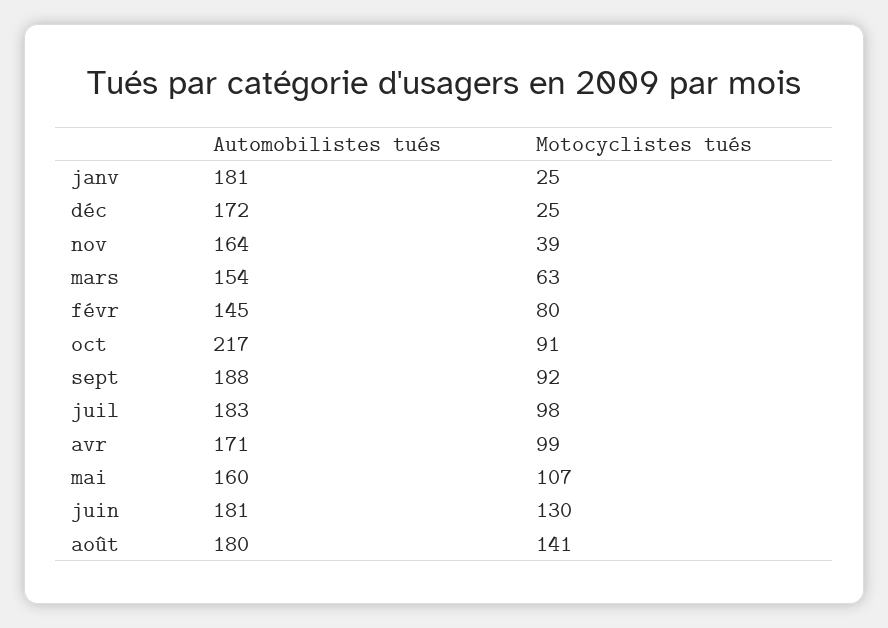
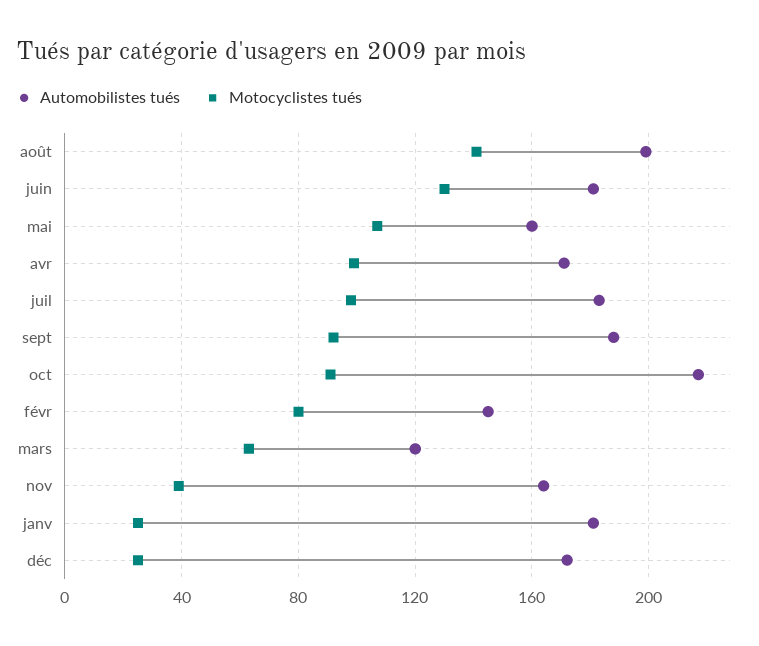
  {
    "Automobilistes tués": {
      "janv": 181,
      "déc": 172,
      "nov": 164,
-     "mars": 154,
+     "mars": 120,
      "févr": 145,
      "oct": 217,
      "sept": 188,
      "juil": 183,
      "avr": 171,
      "mai": 160,
      "juin": 181,
-     "août": 180
+     "août": 200
    },
    "Motocyclistes tués": {
      "janv": 25,
      "déc": 25,
      "nov": 39,
      "mars": 63,
      "févr": 80,
      "oct": 91,
      "sept": 92,
      "juil": 98,
      "avr": 99,
      "mai": 107,
      "juin": 130,
      "août": 141
    }
  }

